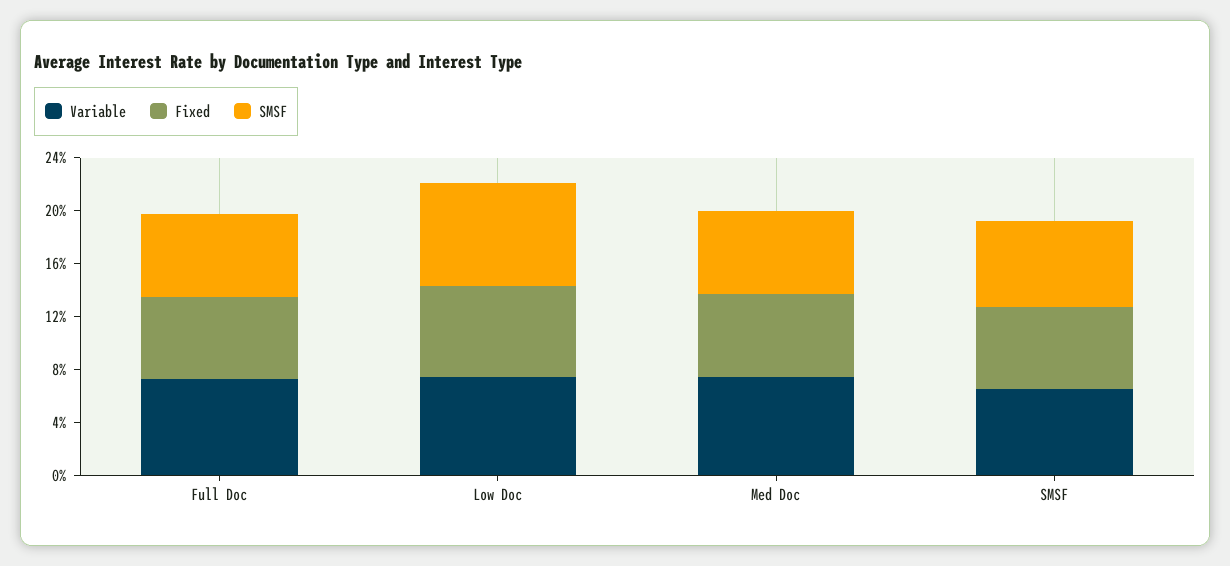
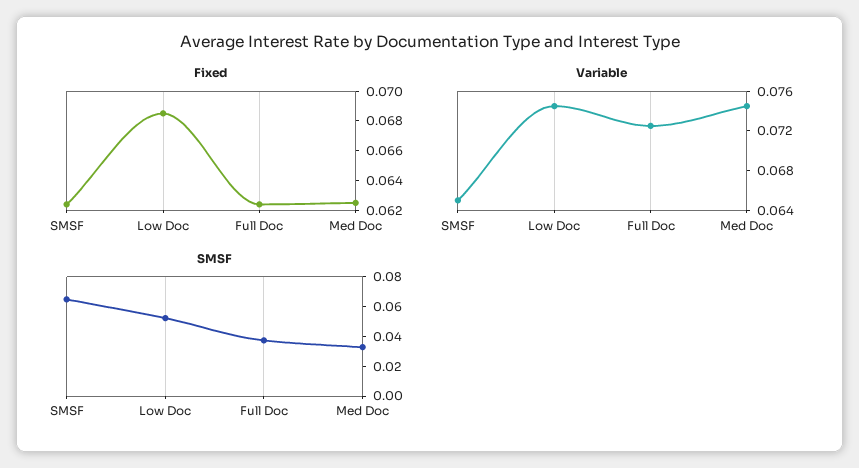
  {
    "Variable": {
      "Full Doc": 0.073,
      "Low Doc": 0.075,
      "Med Doc": 0.075,
      "SMSF": 0.065
    },
    "Fixed": {
      "Full Doc": 0.062,
      "Low Doc": 0.069,
      "Med Doc": 0.063,
      "SMSF": 0.062
    },
    "SMSF": {
-     "Full Doc": 0.06,
+     "Full Doc": 0.04,
-     "Low Doc": 0.08,
+     "Low Doc": 0.05,
-     "Med Doc": 0.06,
+     "Med Doc": 0.03,
      "SMSF": 0.07
    }
  }

